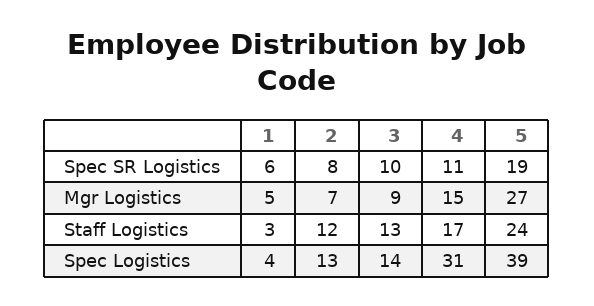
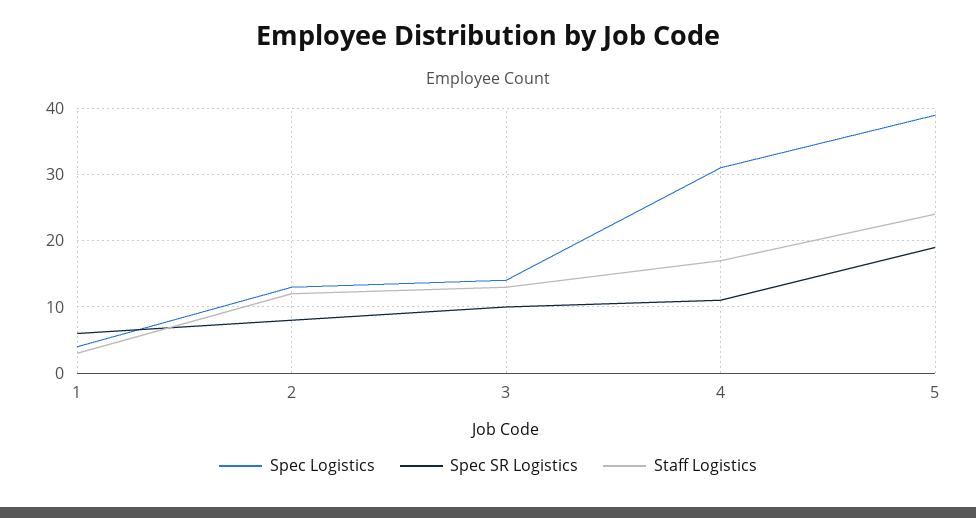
  {
    "Spec SR Logistics": {
      "1": 6,
      "2": 8,
      "3": 10,
      "4": 11,
      "5": 19
    },
-   "Mgr Logistics": {
-     "1": 5,
-     "2": 7,
-     "3": 9,
-     "4": 15,
-     "5": 27
-   },
    "Staff Logistics": {
      "1": 3,
      "2": 12,
      "3": 13,
      "4": 17,
      "5": 24
    },
    "Spec Logistics": {
      "1": 4,
      "2": 13,
      "3": 14,
      "4": 31,
      "5": 39
    }
  }

